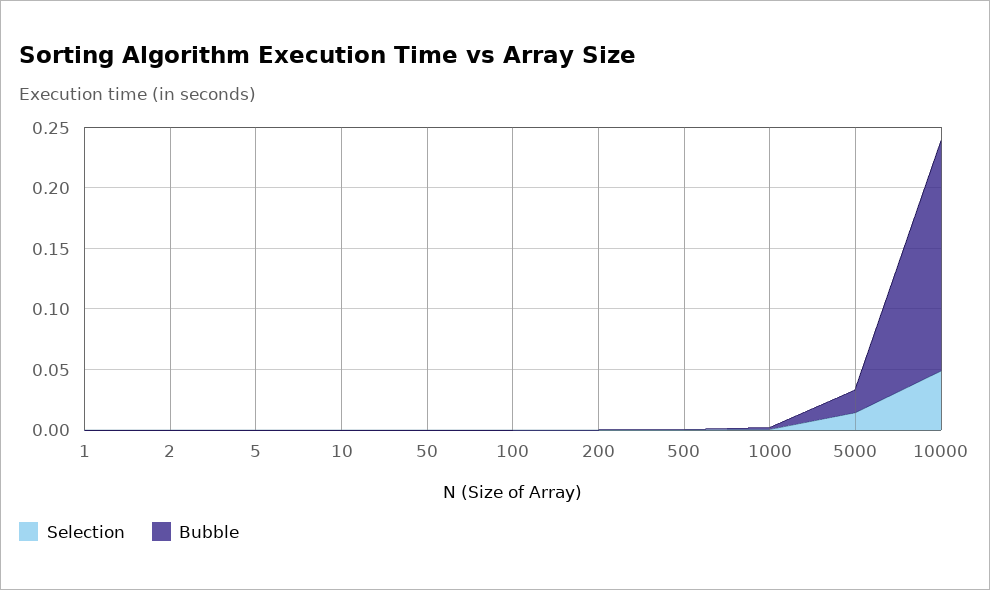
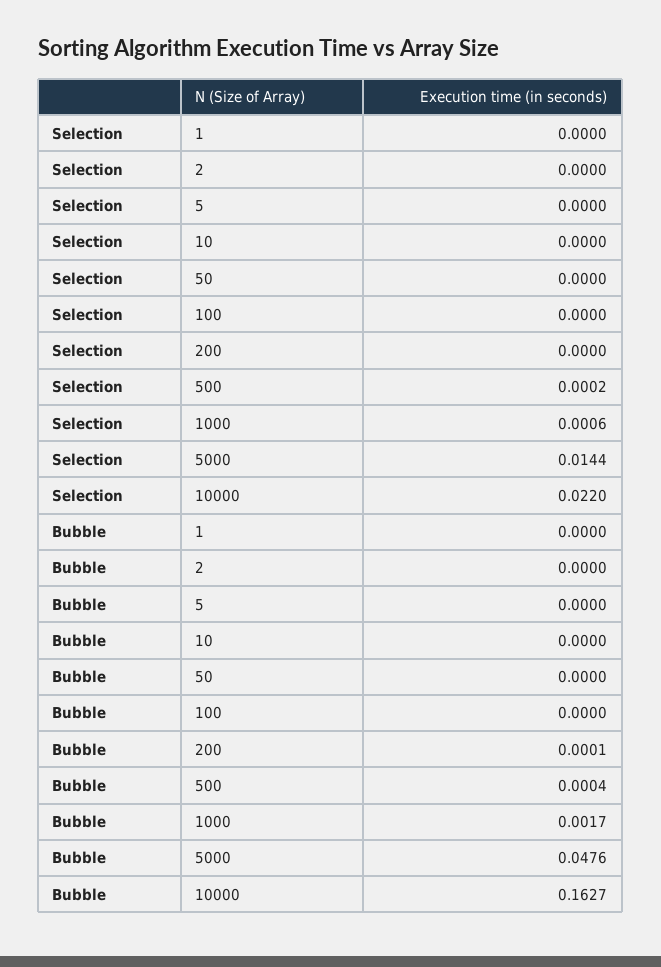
  {
    "Selection": {
      "1": 0,
      "2": 0,
      "5": 0,
      "10": 0,
      "50": 0,
      "100": 0,
      "200": 0,
      "500": 0.0002,
      "1000": 0.0006,
      "5000": 0.0144,
-     "10000": 0.05
+     "10000": 0.022
    },
    "Bubble": {
      "1": 0,
      "2": 0,
      "5": 0,
      "10": 0,
      "50": 0,
      "100": 0,
      "200": 0.0001,
      "500": 0.0004,
      "1000": 0.0017,
-     "5000": 0.02,
+     "5000": 0.0476,
-     "10000": 0.19
+     "10000": 0.1627
    }
  }

